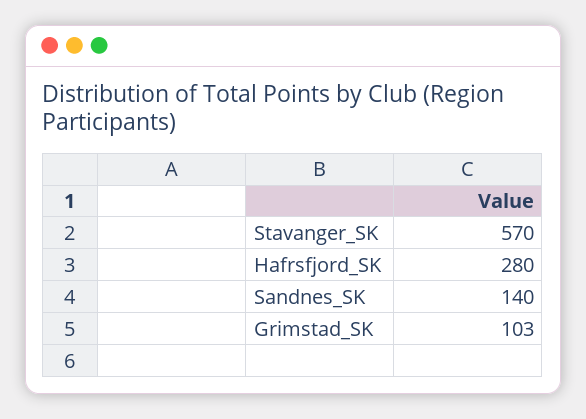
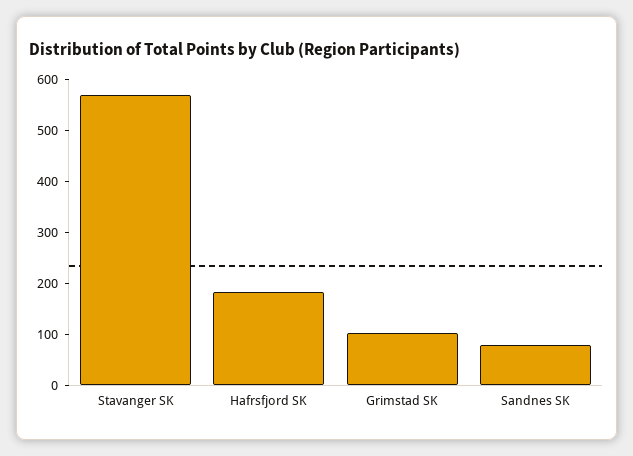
  {
    "Stavanger_SK": 570,
-   "Hafrsfjord_SK": 280,
+   "Hafrsfjord_SK": 180,
-   "Sandnes_SK": 140,
+   "Sandnes_SK": 80,
    "Grimstad_SK": 103
  }

